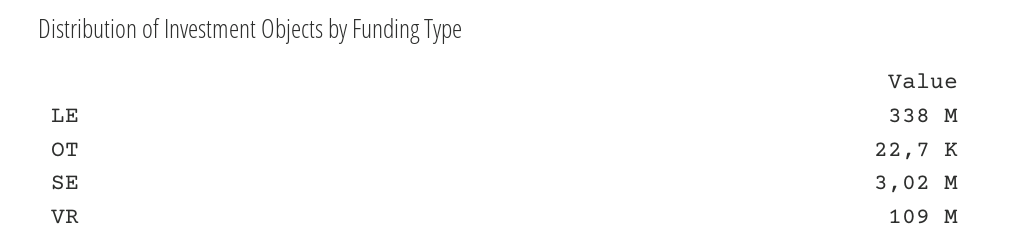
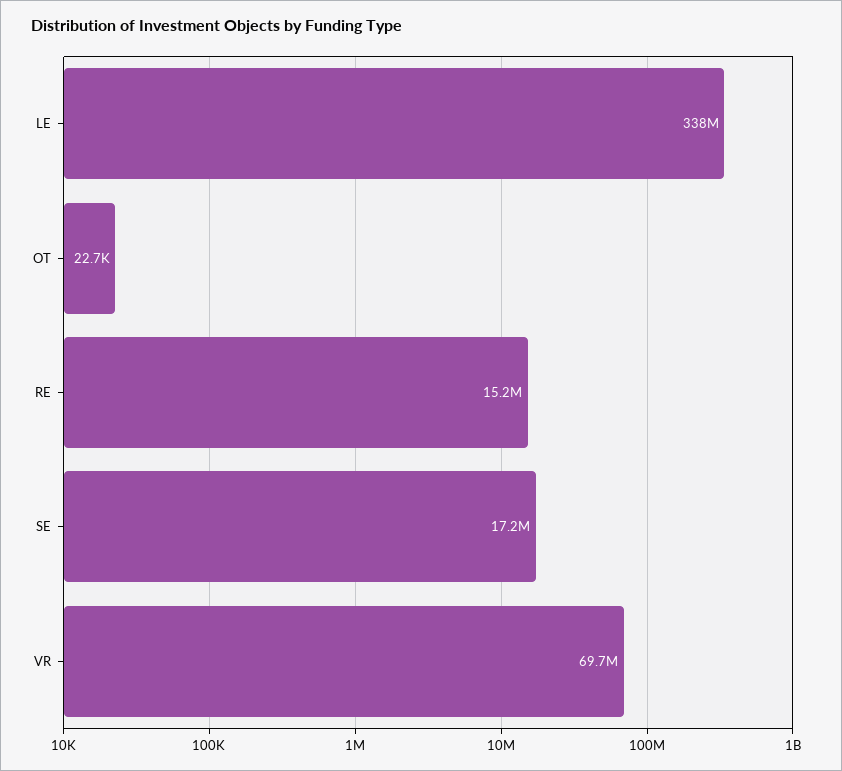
  {
    "LE": 338000000,
    "OT": 22700,
-   "SE": 3020000,
+   "SE": 17200000,
-   "VR": 109000000
+   "VR": 69700000,
+   "RE": 15200000
  }

